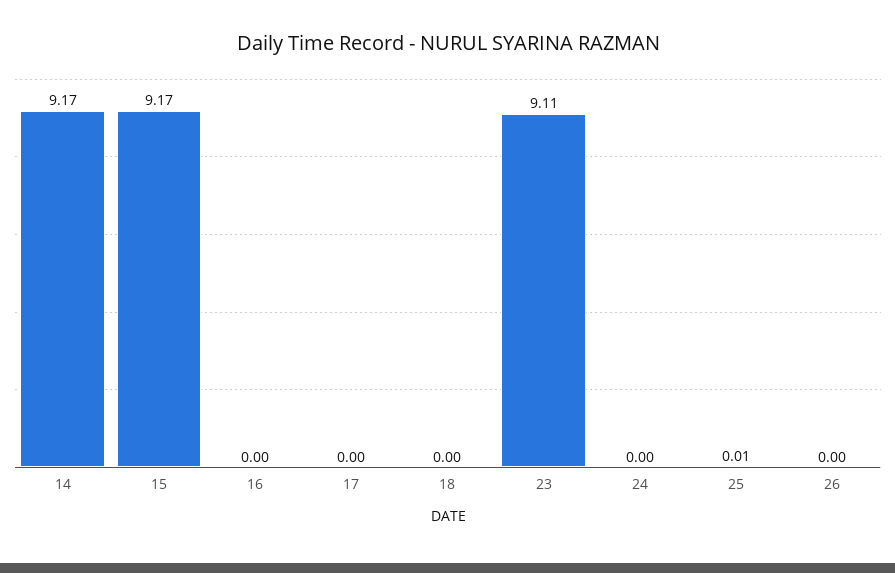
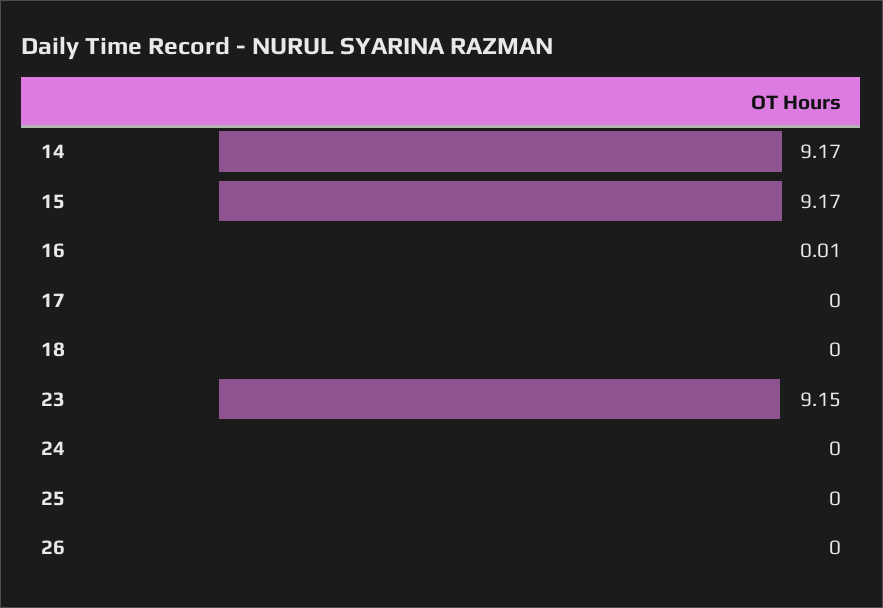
  {
    "14": 9.17,
    "15": 9.17,
-   "16": 0,
+   "16": 0.01,
    "17": 0,
    "18": 0,
-   "23": 9.11,
+   "23": 9.15,
    "24": 0,
-   "25": 0.01,
+   "25": 0,
    "26": 0
  }

